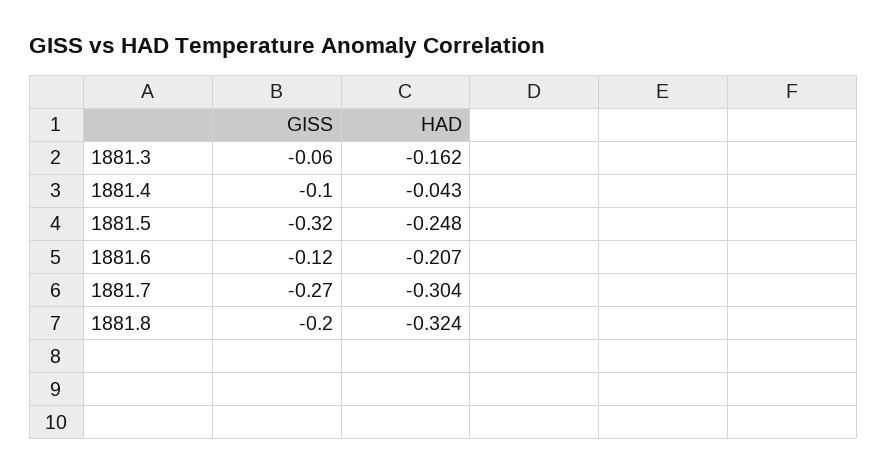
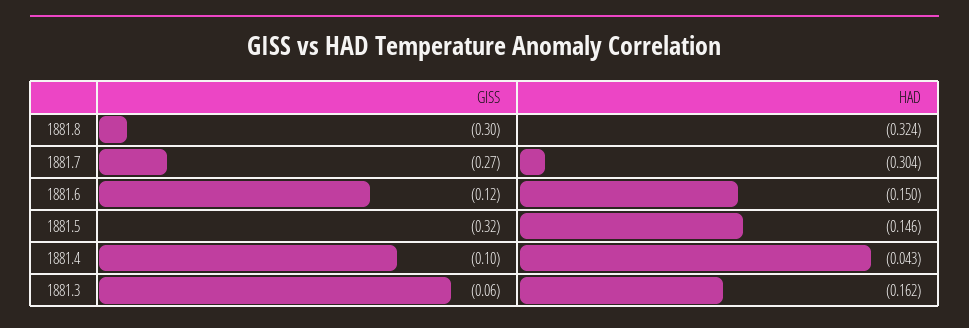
  {
    "GISS": {
      "1881.3": -0.06,
      "1881.4": -0.1,
      "1881.5": -0.32,
      "1881.6": -0.12,
      "1881.7": -0.27,
-     "1881.8": -0.2
+     "1881.8": -0.3
    },
    "HAD": {
      "1881.3": -0.162,
      "1881.4": -0.043,
-     "1881.5": -0.248,
+     "1881.5": -0.146,
-     "1881.6": -0.207,
+     "1881.6": -0.15,
      "1881.7": -0.304,
      "1881.8": -0.324
    }
  }

